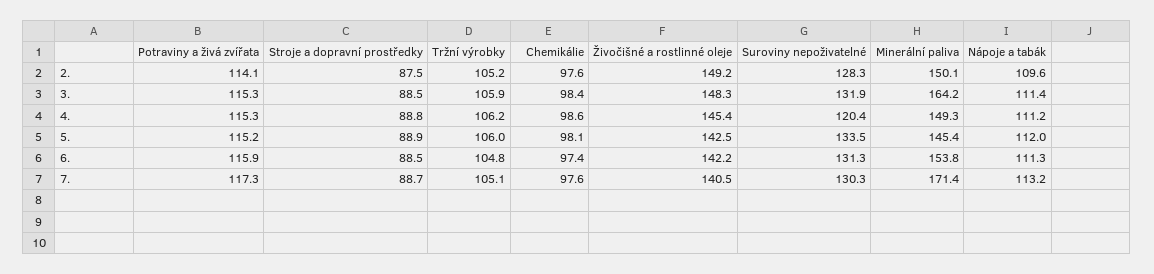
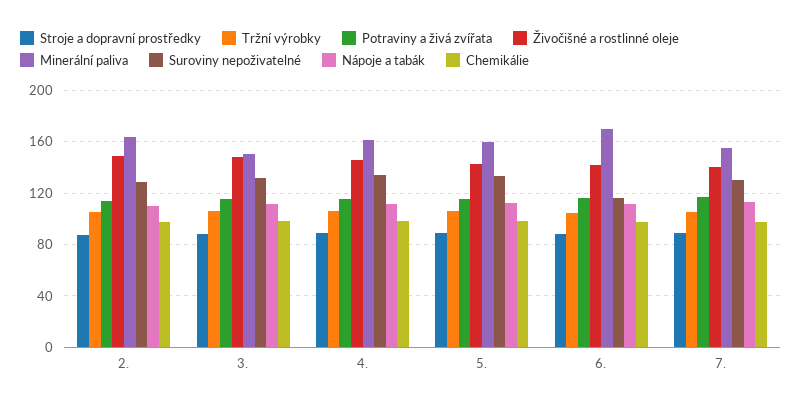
  {
    "Potraviny a živá zvířata": {
      "2.": 114.1,
      "3.": 115.3,
      "4.": 115.3,
      "5.": 115.2,
      "6.": 115.9,
      "7.": 117.3
    },
    "Stroje a dopravní prostředky": {
      "2.": 87.5,
      "3.": 88.5,
      "4.": 88.8,
      "5.": 88.9,
      "6.": 88.5,
      "7.": 88.7
    },
    "Tržní výrobky": {
      "2.": 105.2,
      "3.": 105.9,
      "4.": 106.2,
      "5.": 106,
      "6.": 104.8,
      "7.": 105.1
    },
    "Chemikálie": {
      "2.": 97.6,
      "3.": 98.4,
      "4.": 98.6,
      "5.": 98.1,
      "6.": 97.4,
      "7.": 97.6
    },
    "Živočišné a rostlinné oleje": {
      "2.": 149.2,
      "3.": 148.3,
      "4.": 145.4,
      "5.": 142.5,
      "6.": 142.2,
      "7.": 140.5
    },
    "Suroviny nepoživatelné": {
      "2.": 128.3,
      "3.": 131.9,
-     "4.": 120.4,
+     "4.": 135,
      "5.": 133.5,
-     "6.": 131.3,
+     "6.": 115,
      "7.": 130.3
    },
    "Minerální paliva": {
-     "2.": 150.1,
+     "2.": 165,
-     "3.": 164.2,
+     "3.": 150,
-     "4.": 149.3,
+     "4.": 160,
-     "5.": 145.4,
+     "5.": 160,
-     "6.": 153.8,
+     "6.": 170,
-     "7.": 171.4
+     "7.": 155
    },
    "Nápoje a tabák": {
      "2.": 109.6,
      "3.": 111.4,
      "4.": 111.2,
      "5.": 112,
      "6.": 111.3,
      "7.": 113.2
    }
  }

